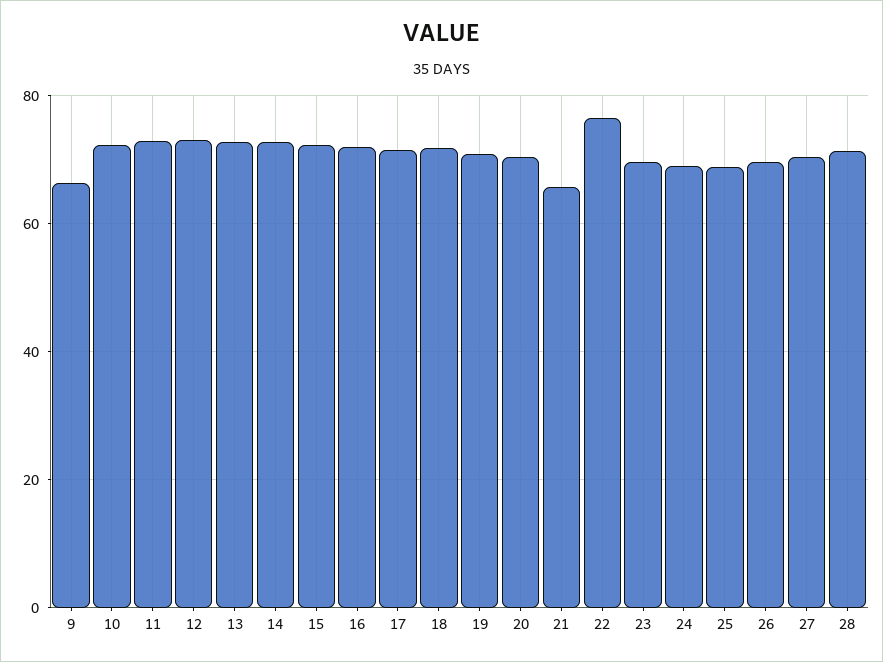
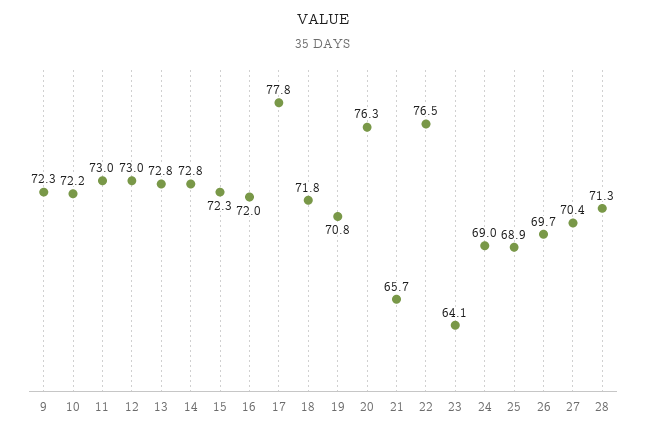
  {
-   "9": 66,
+   "9": 72.3,
    "10": 72.2,
    "11": 73,
    "12": 73,
    "13": 72.8,
    "14": 72.8,
    "15": 72.3,
    "16": 72,
-   "17": 72,
+   "17": 77.8,
    "18": 71.8,
    "19": 70.8,
-   "20": 70,
+   "20": 76.3,
    "21": 65.7,
    "22": 76.5,
-   "23": 70,
+   "23": 64.1,
    "24": 69,
    "25": 68.9,
    "26": 69.7,
    "27": 70.4,
    "28": 71.3
  }

